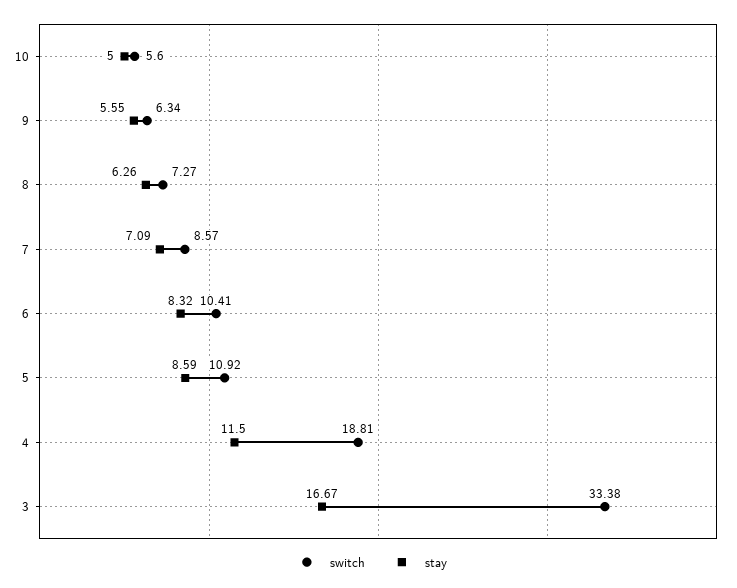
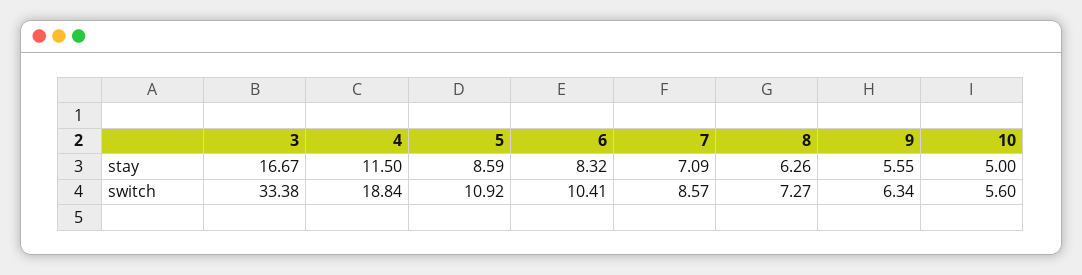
  {
    "switch": {
      "10": 5.6,
      "9": 6.34,
      "8": 7.27,
      "7": 8.57,
      "6": 10.41,
      "5": 10.92,
-     "4": 18.81,
+     "4": 18.84,
      "3": 33.38
    },
    "stay": {
      "10": 5,
      "9": 5.55,
      "8": 6.26,
      "7": 7.09,
      "6": 8.32,
      "5": 8.59,
      "4": 11.5,
      "3": 16.67
    }
  }

